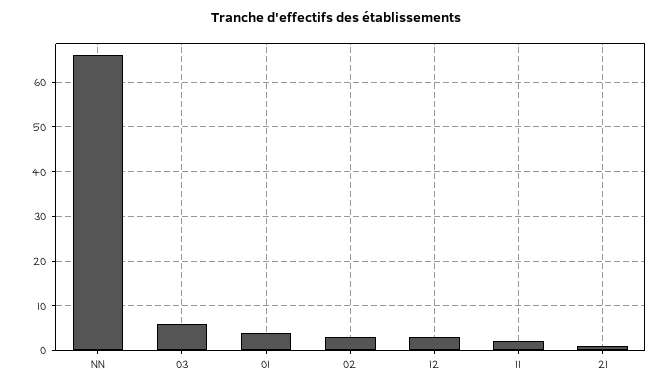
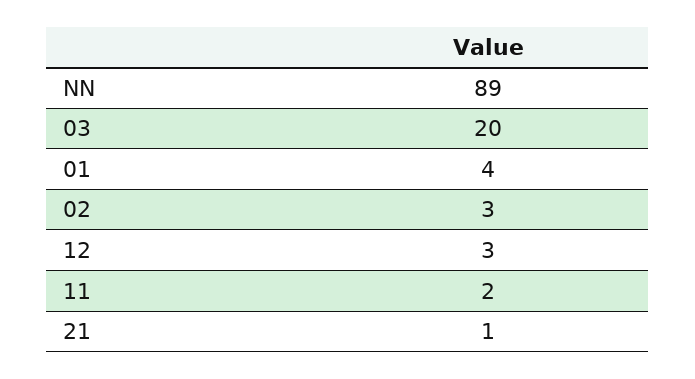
  {
-   "NN": 65,
+   "NN": 89,
-   "03": 5,
+   "03": 20,
    "01": 4,
    "02": 3,
    "12": 3,
    "11": 2,
    "21": 1
  }

